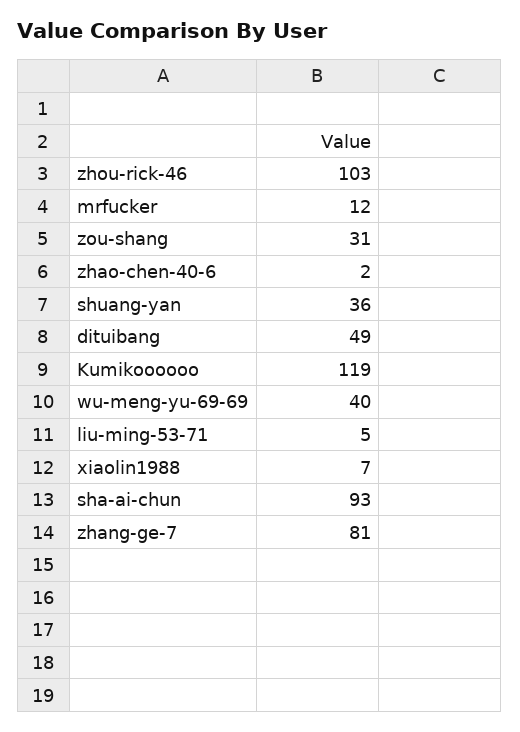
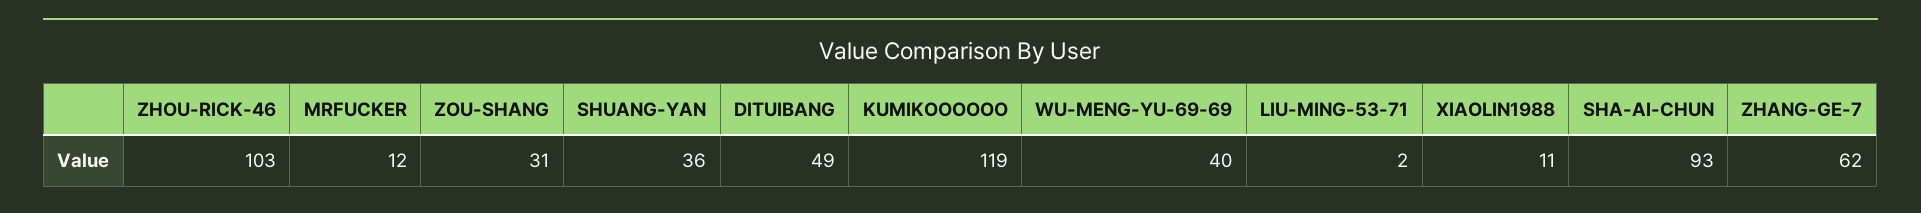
  {
    "zhou-rick-46": 103,
    "mrfucker": 12,
    "zou-shang": 31,
-   "zhao-chen-40-6": 2,
    "shuang-yan": 36,
    "dituibang": 49,
    "Kumikoooooo": 119,
    "wu-meng-yu-69-69": 40,
-   "liu-ming-53-71": 5,
+   "liu-ming-53-71": 2,
-   "xiaolin1988": 7,
+   "xiaolin1988": 11,
    "sha-ai-chun": 93,
-   "zhang-ge-7": 81
+   "zhang-ge-7": 62
  }

